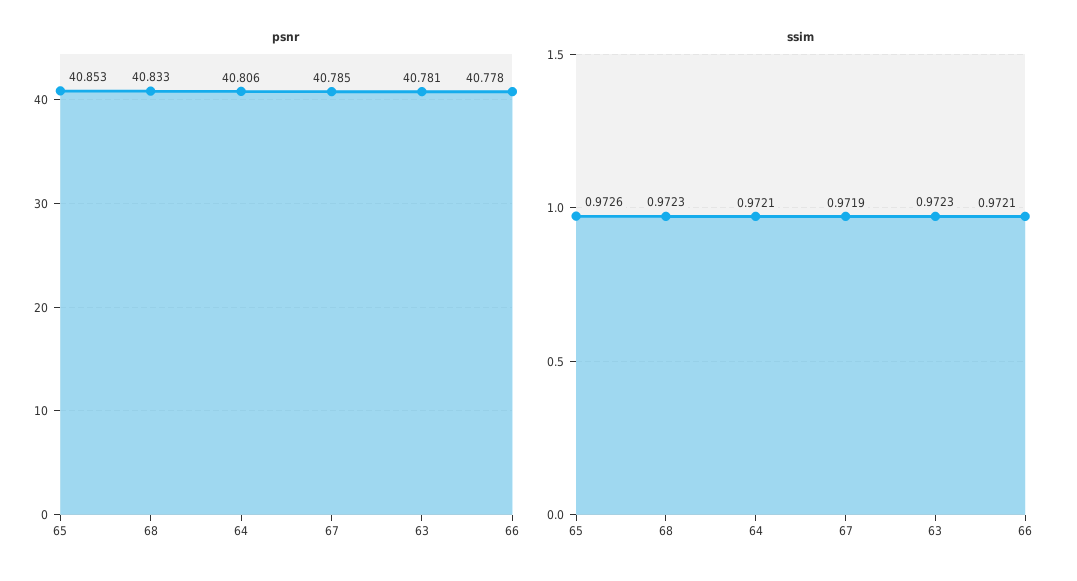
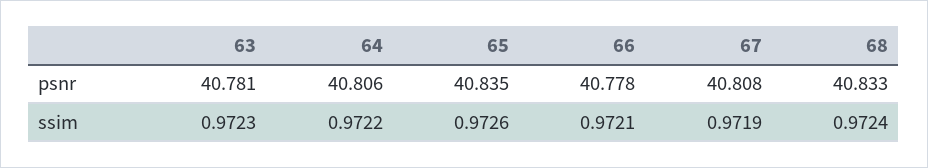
  {
    "psnr": {
-     "65": 40.853,
+     "65": 40.835,
      "68": 40.833,
      "64": 40.806,
-     "67": 40.785,
+     "67": 40.808,
      "63": 40.781,
      "66": 40.778
    },
    "ssim": {
      "65": 0.9726,
-     "68": 0.9723,
+     "68": 0.9724,
-     "64": 0.9721,
+     "64": 0.9722,
      "67": 0.9719,
      "63": 0.9723,
      "66": 0.9721
    }
  }

